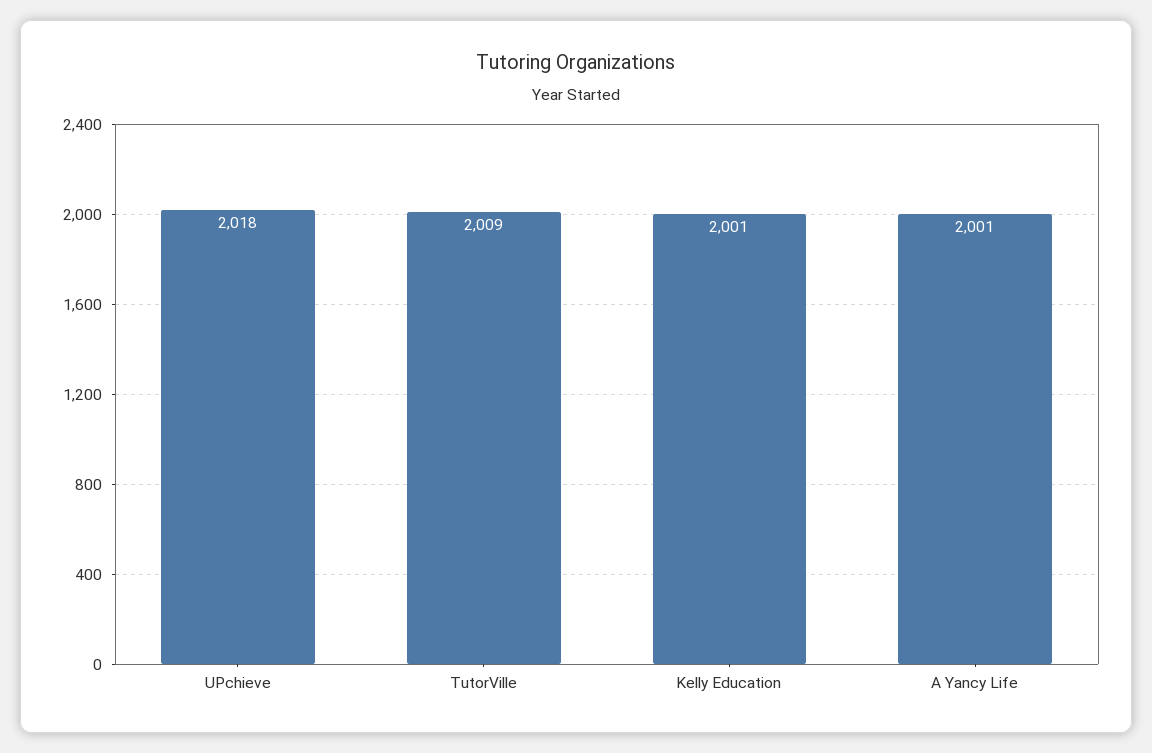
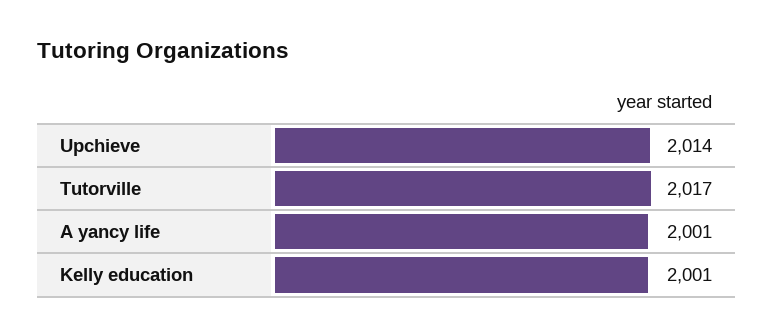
  {
-   "UPchieve": 2018,
+   "UPchieve": 2014,
-   "TutorVille": 2009,
+   "TutorVille": 2017,
    "Kelly Education": 2001,
    "A Yancy Life": 2001
  }

